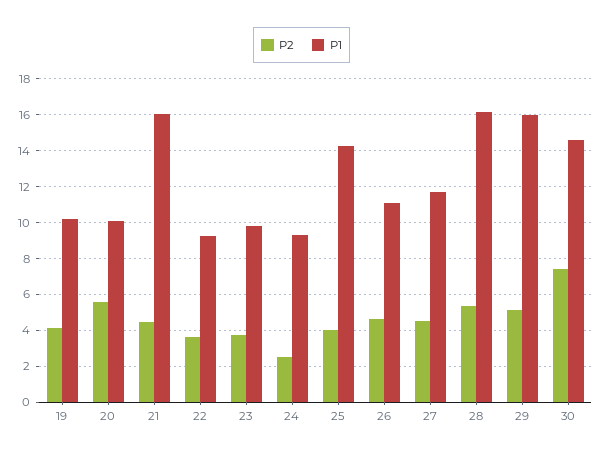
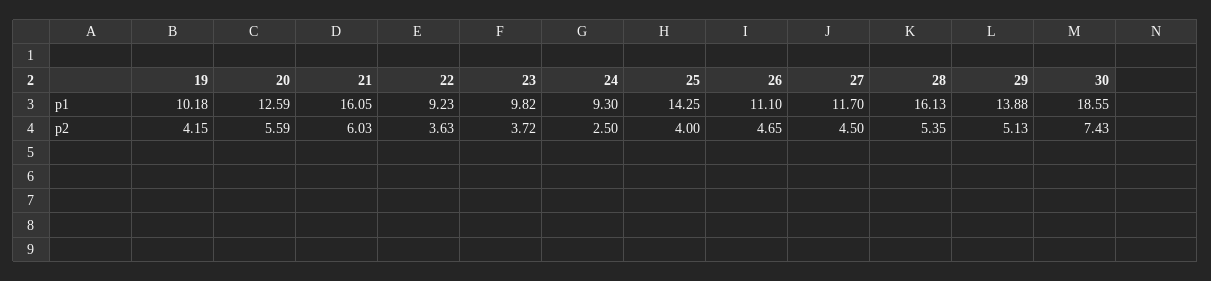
  {
    "P2": {
      "19": 4.15,
      "20": 5.59,
-     "21": 4.5,
+     "21": 6.03,
      "22": 3.63,
      "23": 3.72,
      "24": 2.5,
      "25": 4,
      "26": 4.65,
      "27": 4.5,
      "28": 5.35,
      "29": 5.13,
      "30": 7.43
    },
    "P1": {
      "19": 10.18,
-     "20": 10,
+     "20": 12.59,
      "21": 16.05,
      "22": 9.23,
      "23": 9.82,
      "24": 9.3,
      "25": 14.25,
      "26": 11.1,
      "27": 11.7,
      "28": 16.13,
-     "29": 16,
+     "29": 13.88,
-     "30": 14.5
+     "30": 18.55
    }
  }

